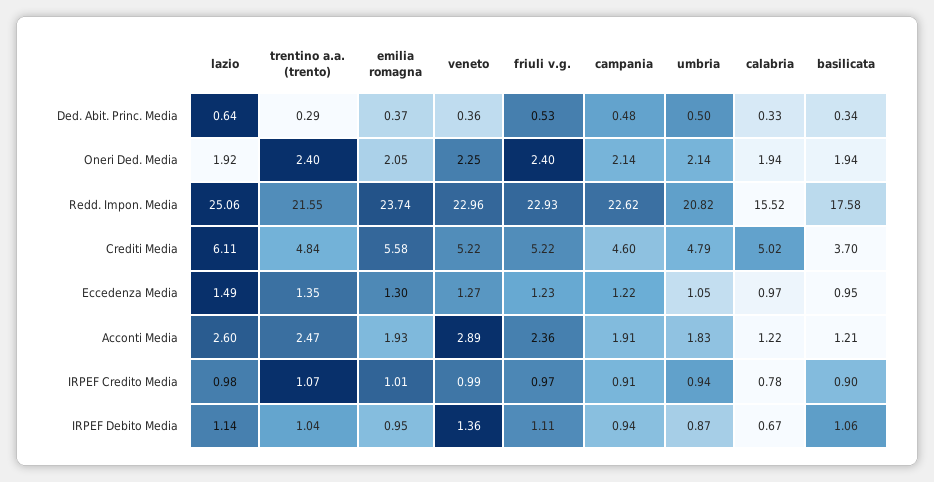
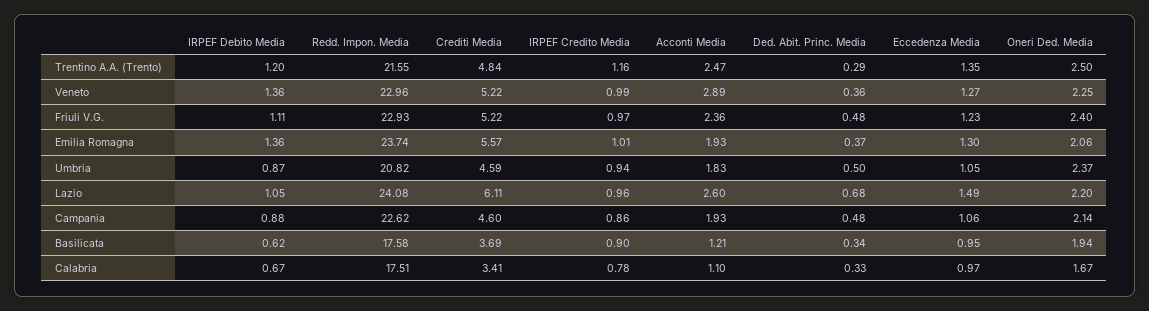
  {
    "lazio": {
-     "Ded. Abit. Princ. Media": 0.64,
+     "Ded. Abit. Princ. Media": 0.68,
-     "Oneri Ded. Media": 1.92,
+     "Oneri Ded. Media": 2.2,
-     "Redd. Impon. Media": 25.06,
+     "Redd. Impon. Media": 24.08,
      "Crediti Media": 6.11,
      "Eccedenza Media": 1.49,
      "Acconti Media": 2.6,
-     "IRPEF Credito Media": 0.98,
+     "IRPEF Credito Media": 0.96,
-     "IRPEF Debito Media": 1.14
+     "IRPEF Debito Media": 1.05
    },
    "trentino a.a. (trento)": {
      "Ded. Abit. Princ. Media": 0.29,
-     "Oneri Ded. Media": 2.4,
+     "Oneri Ded. Media": 2.5,
      "Redd. Impon. Media": 21.55,
      "Crediti Media": 4.84,
      "Eccedenza Media": 1.35,
      "Acconti Media": 2.47,
-     "IRPEF Credito Media": 1.07,
+     "IRPEF Credito Media": 1.16,
-     "IRPEF Debito Media": 1.04
+     "IRPEF Debito Media": 1.2
    },
    "emilia romagna": {
      "Ded. Abit. Princ. Media": 0.37,
-     "Oneri Ded. Media": 2.05,
+     "Oneri Ded. Media": 2.06,
      "Redd. Impon. Media": 23.74,
-     "Crediti Media": 5.58,
+     "Crediti Media": 5.57,
      "Eccedenza Media": 1.3,
      "Acconti Media": 1.93,
      "IRPEF Credito Media": 1.01,
-     "IRPEF Debito Media": 0.95
+     "IRPEF Debito Media": 1.36
    },
    "veneto": {
      "Ded. Abit. Princ. Media": 0.36,
      "Oneri Ded. Media": 2.25,
      "Redd. Impon. Media": 22.96,
      "Crediti Media": 5.22,
      "Eccedenza Media": 1.27,
      "Acconti Media": 2.89,
      "IRPEF Credito Media": 0.99,
      "IRPEF Debito Media": 1.36
    },
    "friuli v.g.": {
-     "Ded. Abit. Princ. Media": 0.53,
+     "Ded. Abit. Princ. Media": 0.48,
      "Oneri Ded. Media": 2.4,
      "Redd. Impon. Media": 22.93,
      "Crediti Media": 5.22,
      "Eccedenza Media": 1.23,
      "Acconti Media": 2.36,
      "IRPEF Credito Media": 0.97,
      "IRPEF Debito Media": 1.11
    },
    "campania": {
      "Ded. Abit. Princ. Media": 0.48,
      "Oneri Ded. Media": 2.14,
      "Redd. Impon. Media": 22.62,
      "Crediti Media": 4.6,
-     "Eccedenza Media": 1.22,
+     "Eccedenza Media": 1.06,
-     "Acconti Media": 1.91,
+     "Acconti Media": 1.93,
-     "IRPEF Credito Media": 0.91,
+     "IRPEF Credito Media": 0.86,
-     "IRPEF Debito Media": 0.94
+     "IRPEF Debito Media": 0.88
    },
    "umbria": {
      "Ded. Abit. Princ. Media": 0.5,
-     "Oneri Ded. Media": 2.14,
+     "Oneri Ded. Media": 2.37,
      "Redd. Impon. Media": 20.82,
-     "Crediti Media": 4.79,
+     "Crediti Media": 4.59,
      "Eccedenza Media": 1.05,
      "Acconti Media": 1.83,
      "IRPEF Credito Media": 0.94,
      "IRPEF Debito Media": 0.87
    },
    "calabria": {
      "Ded. Abit. Princ. Media": 0.33,
-     "Oneri Ded. Media": 1.94,
+     "Oneri Ded. Media": 1.67,
-     "Redd. Impon. Media": 15.52,
+     "Redd. Impon. Media": 17.51,
-     "Crediti Media": 5.02,
+     "Crediti Media": 3.41,
      "Eccedenza Media": 0.97,
-     "Acconti Media": 1.22,
+     "Acconti Media": 1.1,
      "IRPEF Credito Media": 0.78,
      "IRPEF Debito Media": 0.67
    },
    "basilicata": {
      "Ded. Abit. Princ. Media": 0.34,
      "Oneri Ded. Media": 1.94,
      "Redd. Impon. Media": 17.58,
-     "Crediti Media": 3.7,
+     "Crediti Media": 3.69,
      "Eccedenza Media": 0.95,
      "Acconti Media": 1.21,
      "IRPEF Credito Media": 0.9,
-     "IRPEF Debito Media": 1.06
+     "IRPEF Debito Media": 0.62
    }
  }

